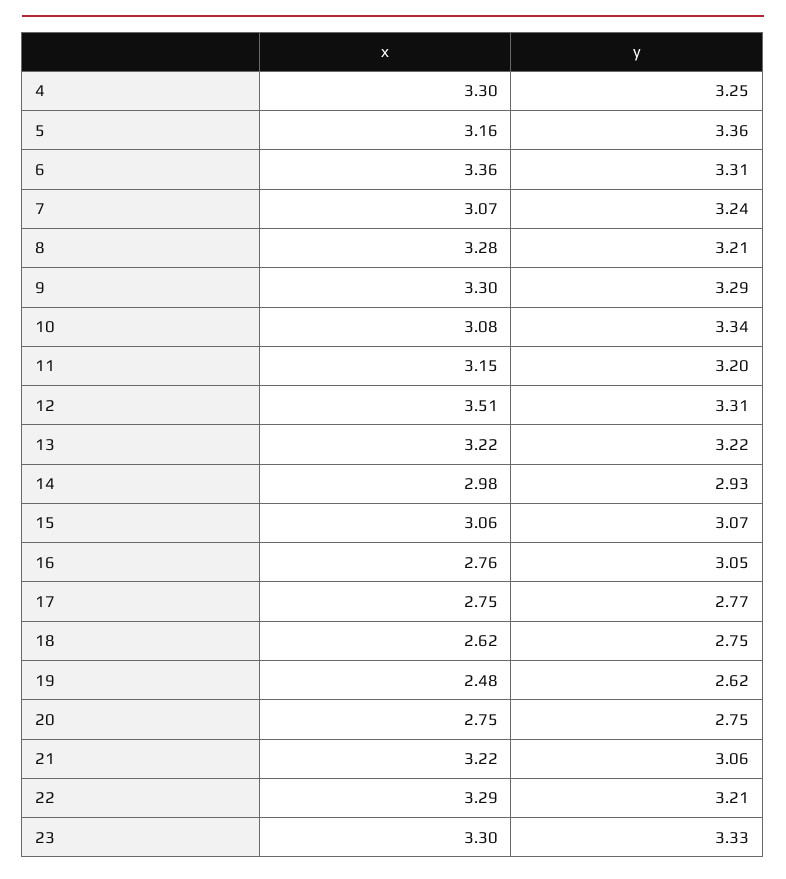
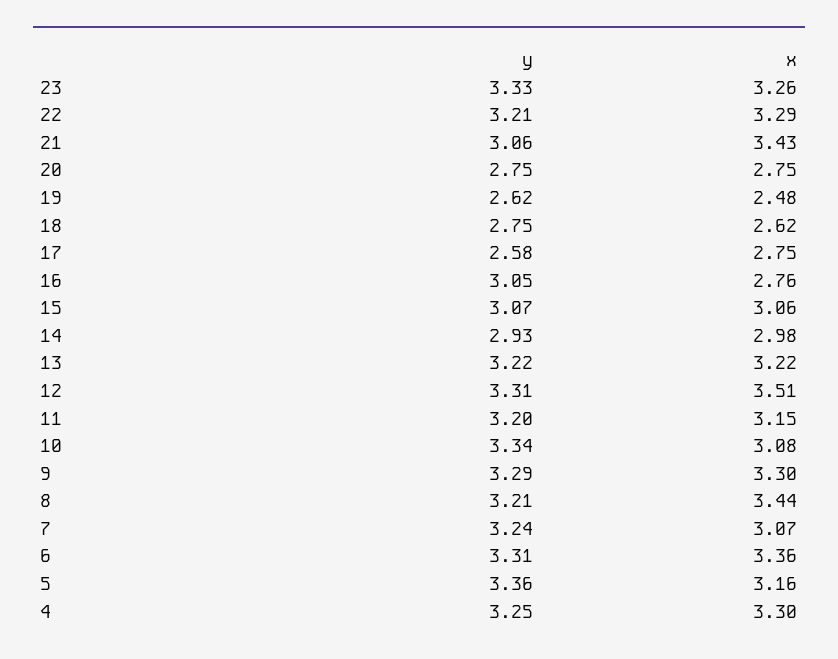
  {
    "x": {
      "4": 3.3,
      "5": 3.16,
      "6": 3.36,
      "7": 3.07,
-     "8": 3.28,
+     "8": 3.44,
      "9": 3.3,
      "10": 3.08,
      "11": 3.15,
      "12": 3.51,
      "13": 3.22,
      "14": 2.98,
      "15": 3.06,
      "16": 2.76,
      "17": 2.75,
      "18": 2.62,
      "19": 2.48,
      "20": 2.75,
-     "21": 3.22,
+     "21": 3.43,
      "22": 3.29,
-     "23": 3.3
+     "23": 3.26
    },
    "y": {
      "4": 3.25,
      "5": 3.36,
      "6": 3.31,
      "7": 3.24,
      "8": 3.21,
      "9": 3.29,
      "10": 3.34,
      "11": 3.2,
      "12": 3.31,
      "13": 3.22,
      "14": 2.93,
      "15": 3.07,
      "16": 3.05,
-     "17": 2.77,
+     "17": 2.58,
      "18": 2.75,
      "19": 2.62,
      "20": 2.75,
      "21": 3.06,
      "22": 3.21,
      "23": 3.33
    }
  }

